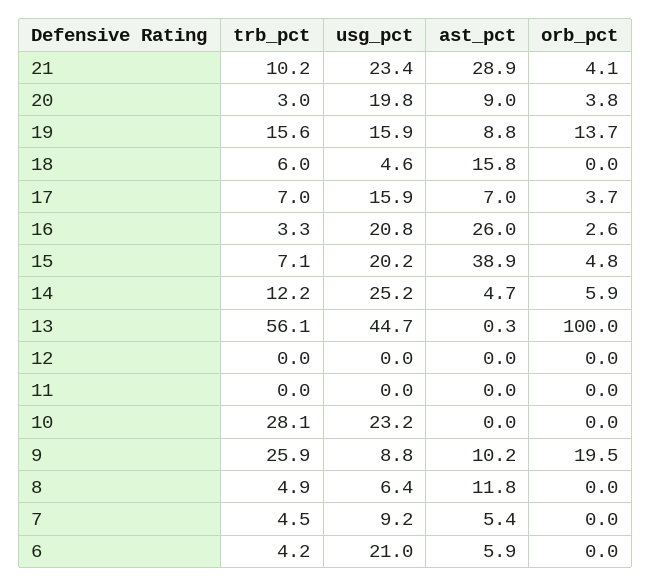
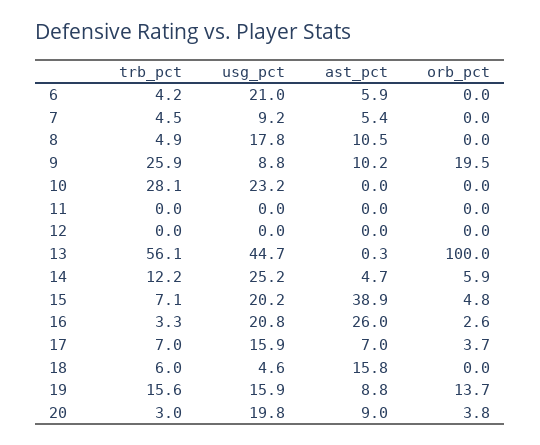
  {
    "trb_pct": {
-     "21": 10.2,
      "20": 3,
      "19": 15.6,
      "18": 6,
      "17": 7,
      "16": 3.3,
      "15": 7.1,
      "14": 12.2,
      "13": 56.1,
      "12": 0,
      "11": 0,
      "10": 28.1,
      "9": 25.9,
      "8": 4.9,
      "7": 4.5,
      "6": 4.2
    },
    "usg_pct": {
-     "21": 23.4,
      "20": 19.8,
      "19": 15.9,
      "18": 4.6,
      "17": 15.9,
      "16": 20.8,
      "15": 20.2,
      "14": 25.2,
      "13": 44.7,
      "12": 0,
      "11": 0,
      "10": 23.2,
      "9": 8.8,
-     "8": 6.4,
+     "8": 17.8,
      "7": 9.2,
      "6": 21
    },
    "ast_pct": {
-     "21": 28.9,
      "20": 9,
      "19": 8.8,
      "18": 15.8,
      "17": 7,
      "16": 26,
      "15": 38.9,
      "14": 4.7,
      "13": 0.3,
      "12": 0,
      "11": 0,
      "10": 0,
      "9": 10.2,
-     "8": 11.8,
+     "8": 10.5,
      "7": 5.4,
      "6": 5.9
    },
    "orb_pct": {
-     "21": 4.1,
      "20": 3.8,
      "19": 13.7,
      "18": 0,
      "17": 3.7,
      "16": 2.6,
      "15": 4.8,
      "14": 5.9,
      "13": 100,
      "12": 0,
      "11": 0,
      "10": 0,
      "9": 19.5,
      "8": 0,
      "7": 0,
      "6": 0
    }
  }

